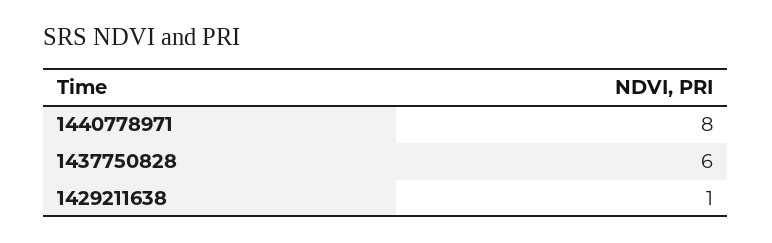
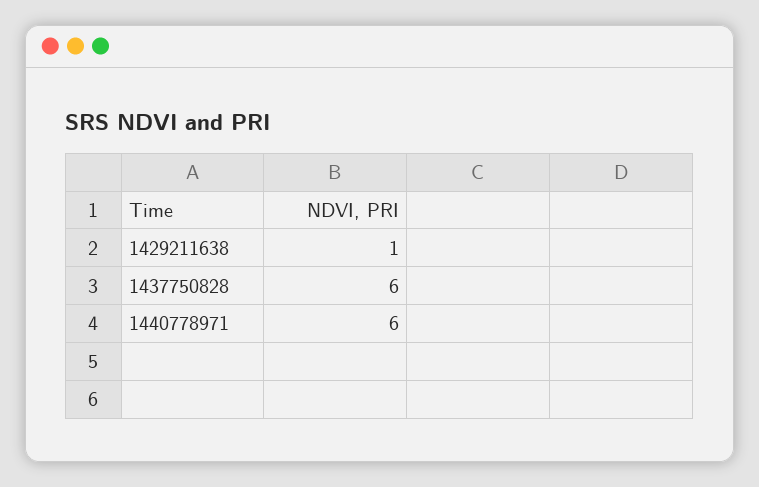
  {
-   "1440778971": 8,
+   "1440778971": 6,
    "1437750828": 6,
    "1429211638": 1
  }

